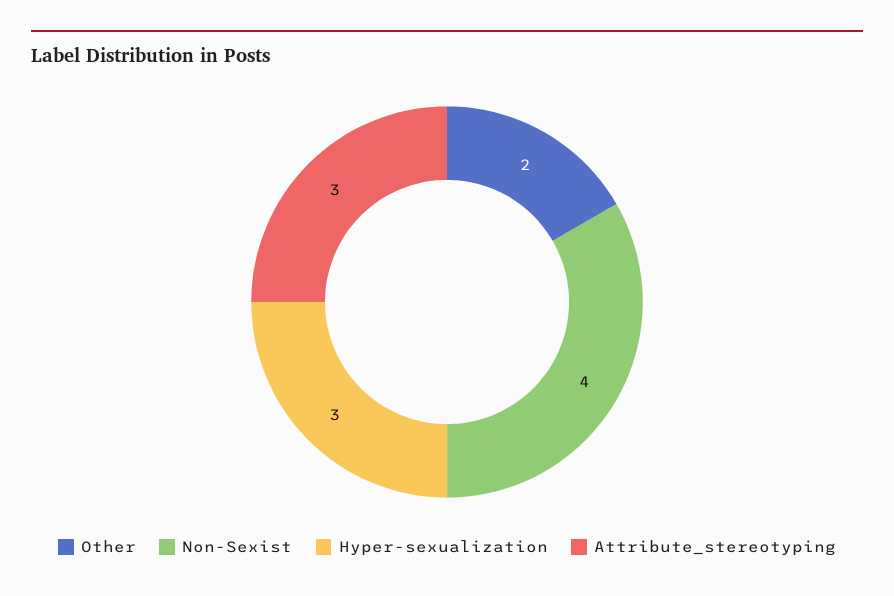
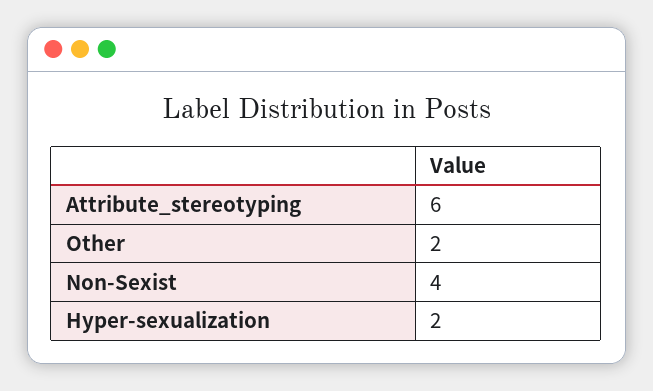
  {
    "Other": 2,
    "Non-Sexist": 4,
-   "Hyper-sexualization": 3,
+   "Hyper-sexualization": 2,
-   "Attribute_stereotyping": 3
+   "Attribute_stereotyping": 6
  }

